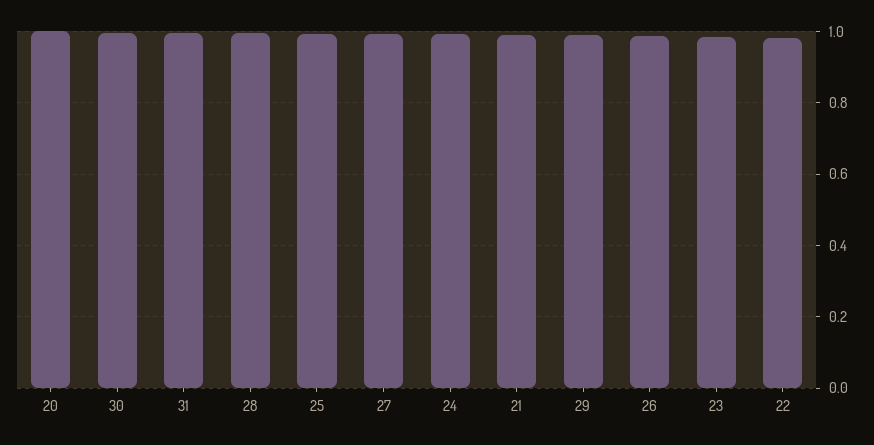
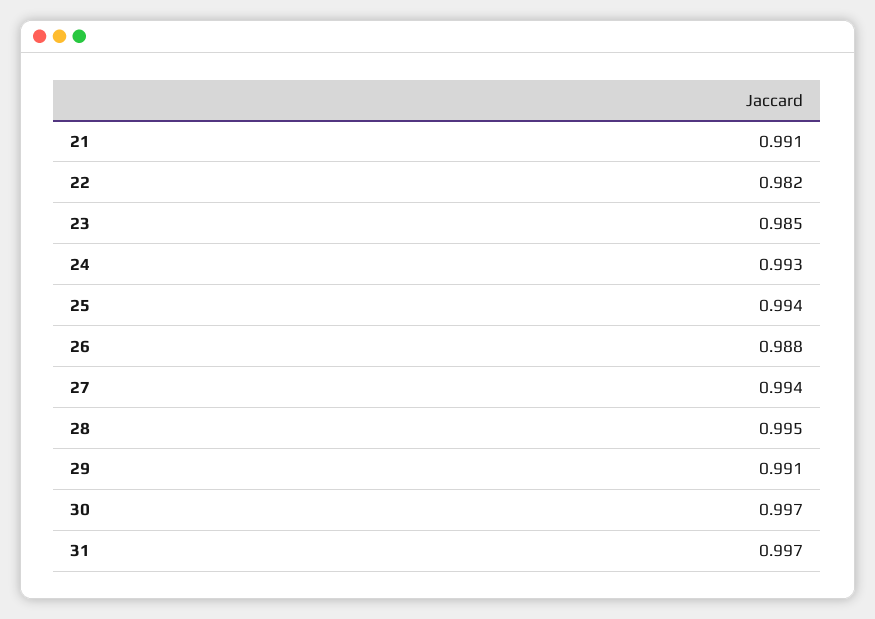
  {
-   "20": 1,
    "30": 0.997,
    "31": 0.997,
    "28": 0.995,
    "25": 0.994,
    "27": 0.994,
    "24": 0.993,
    "21": 0.991,
    "29": 0.991,
    "26": 0.988,
    "23": 0.985,
    "22": 0.982
  }

